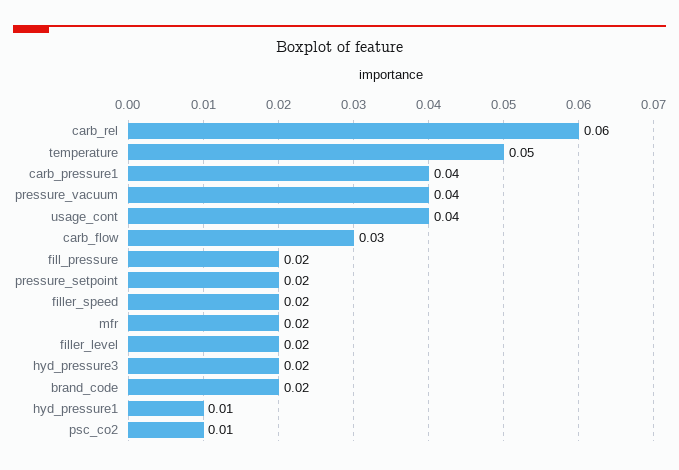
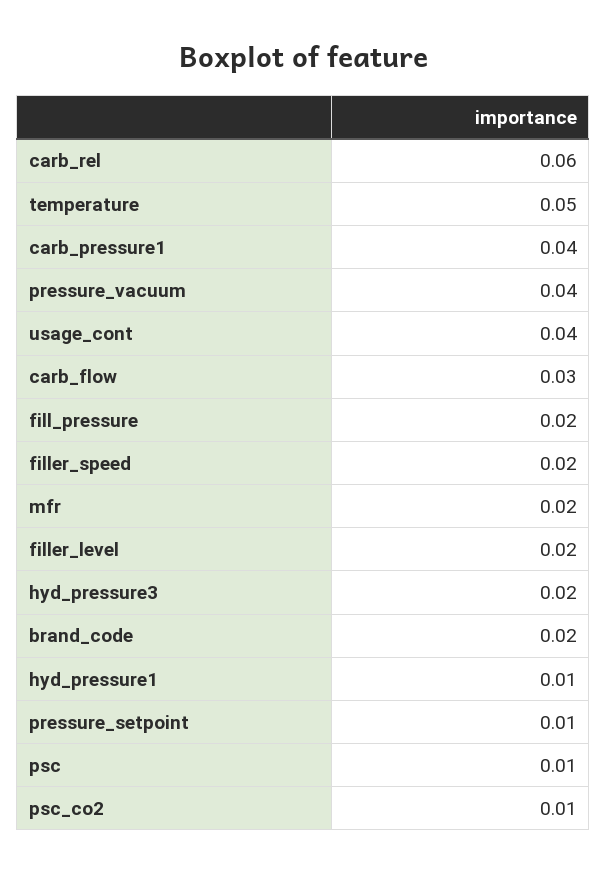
  {
    "carb_rel": 0.06,
    "temperature": 0.05,
    "carb_pressure1": 0.04,
    "pressure_vacuum": 0.04,
    "usage_cont": 0.04,
    "carb_flow": 0.03,
    "fill_pressure": 0.02,
-   "pressure_setpoint": 0.02,
+   "pressure_setpoint": 0.01,
    "filler_speed": 0.02,
    "mfr": 0.02,
    "filler_level": 0.02,
    "hyd_pressure3": 0.02,
    "brand_code": 0.02,
    "hyd_pressure1": 0.01,
-   "psc_co2": 0.01
+   "psc_co2": 0.01,
+   "psc": 0.01
  }

